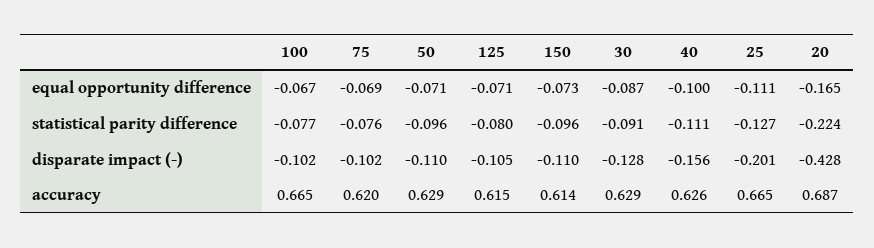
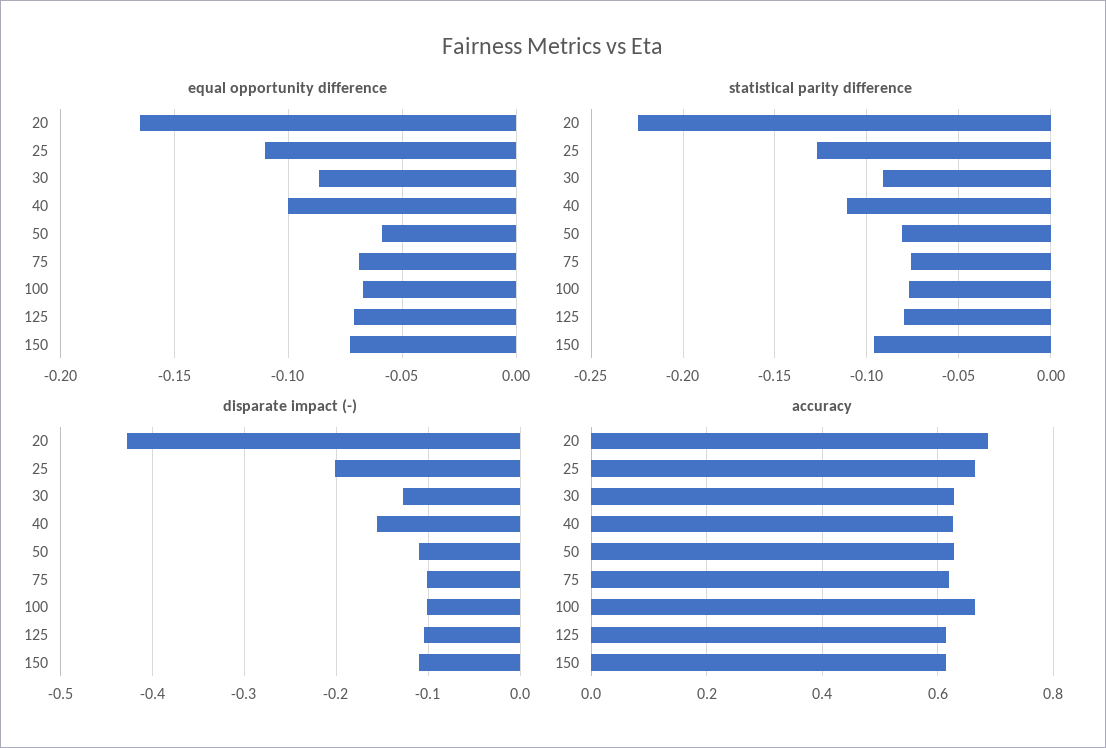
  {
    "equal opportunity difference": {
      "100": -0.067,
      "75": -0.069,
-     "50": -0.071,
+     "50": -0.06,
      "125": -0.071,
      "150": -0.073,
      "30": -0.087,
      "40": -0.1,
      "25": -0.111,
      "20": -0.165
    },
    "statistical parity difference": {
      "100": -0.077,
      "75": -0.076,
-     "50": -0.096,
+     "50": -0.08,
      "125": -0.08,
      "150": -0.096,
      "30": -0.091,
      "40": -0.111,
      "25": -0.127,
      "20": -0.224
    },
    "disparate impact (-)": {
      "100": -0.102,
      "75": -0.102,
      "50": -0.11,
      "125": -0.105,
      "150": -0.11,
      "30": -0.128,
      "40": -0.156,
      "25": -0.201,
      "20": -0.428
    },
    "accuracy": {
      "100": 0.665,
      "75": 0.62,
      "50": 0.629,
      "125": 0.615,
      "150": 0.614,
      "30": 0.629,
      "40": 0.626,
      "25": 0.665,
      "20": 0.687
    }
  }

